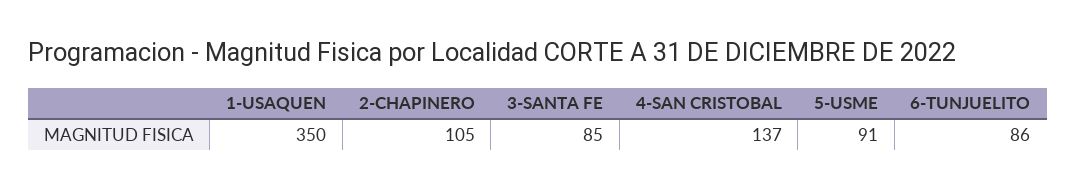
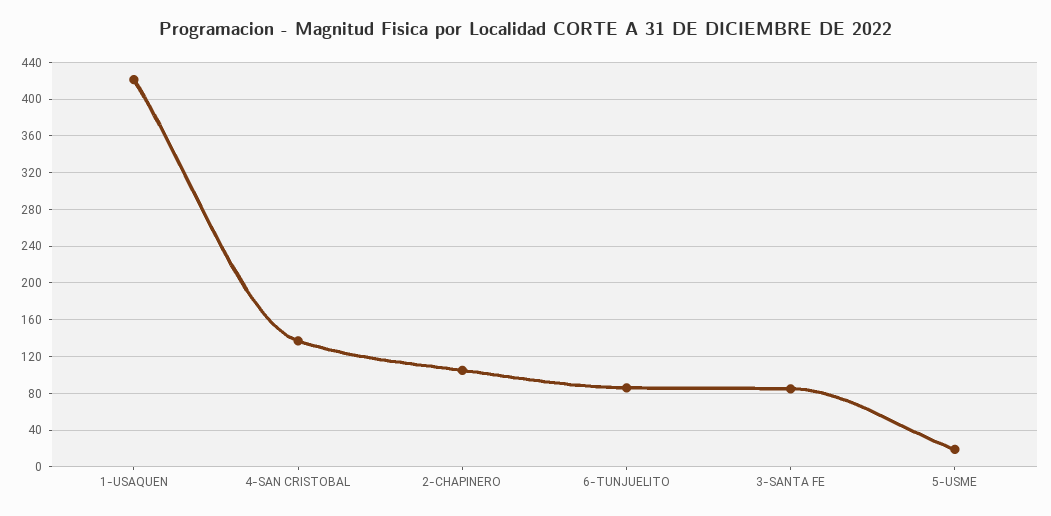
  {
-   "1-USAQUEN": 350,
+   "1-USAQUEN": 420,
    "2-CHAPINERO": 105,
    "3-SANTA FE": 85,
    "4-SAN CRISTOBAL": 137,
-   "5-USME": 91,
+   "5-USME": 20,
    "6-TUNJUELITO": 86
  }

